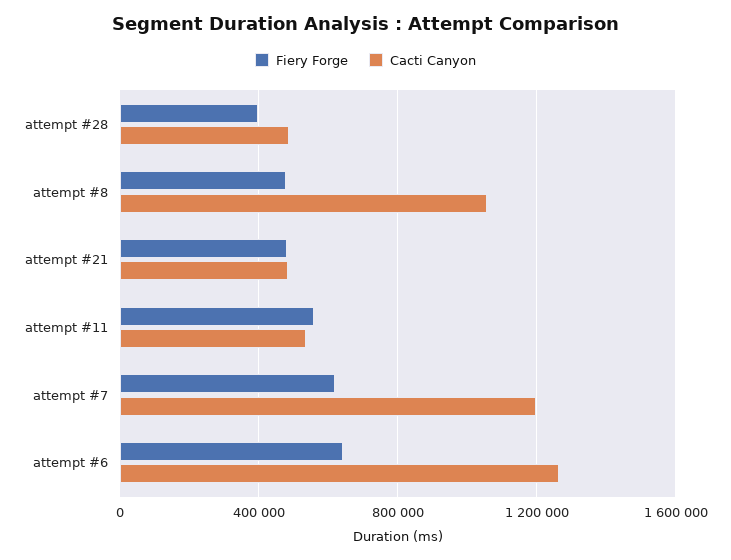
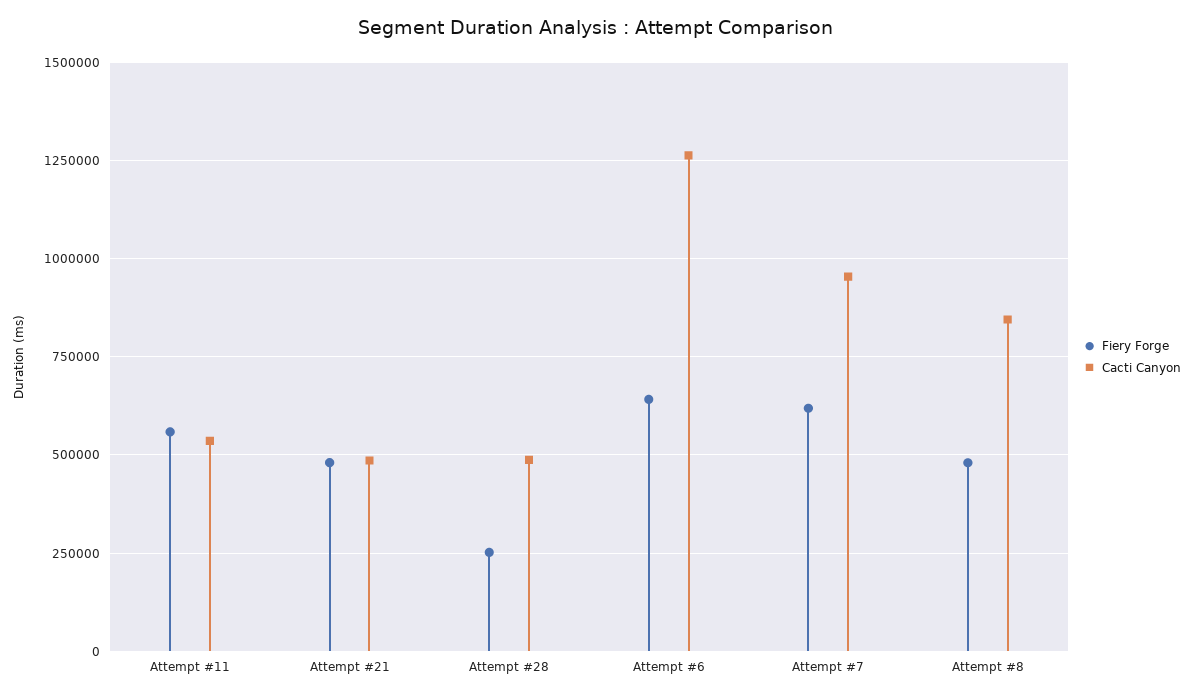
  {
    "Fiery Forge": {
-     "attempt #28": 400000,
+     "attempt #28": 250000,
      "attempt #8": 475000,
      "attempt #21": 475000,
      "attempt #11": 550000,
      "attempt #7": 625000,
      "attempt #6": 650000
    },
    "Cacti Canyon": {
      "attempt #28": 475000,
-     "attempt #8": 1050000,
+     "attempt #8": 850000,
      "attempt #21": 475000,
      "attempt #11": 525000,
-     "attempt #7": 1200000,
+     "attempt #7": 950000,
      "attempt #6": 1275000
    }
  }

